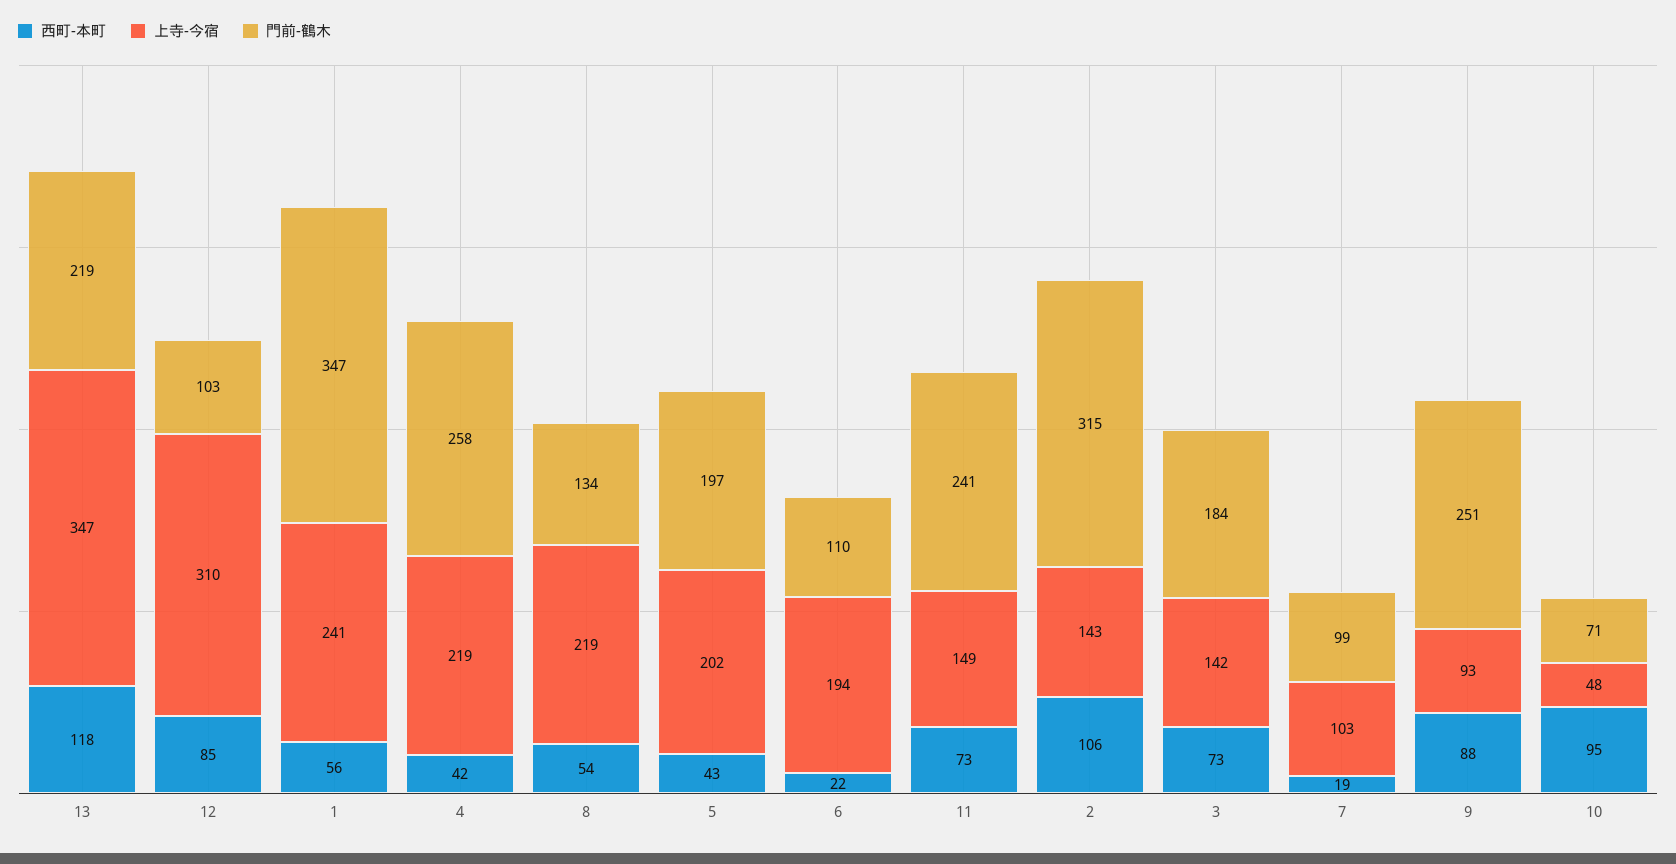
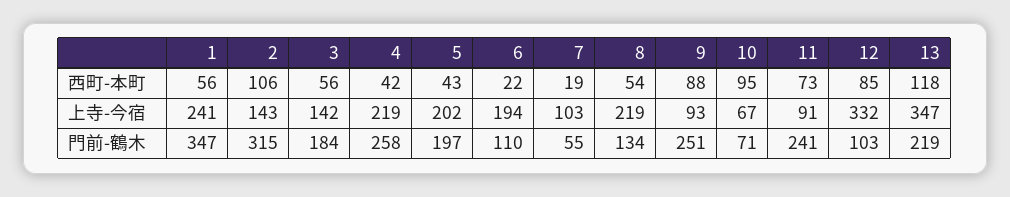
  {
    "西町-本町": {
      "13": 118,
      "12": 85,
      "1": 56,
      "4": 42,
      "8": 54,
      "5": 43,
      "6": 22,
      "11": 73,
      "2": 106,
-     "3": 73,
+     "3": 56,
      "7": 19,
      "9": 88,
      "10": 95
    },
    "上寺-今宿": {
      "13": 347,
-     "12": 310,
+     "12": 332,
      "1": 241,
      "4": 219,
      "8": 219,
      "5": 202,
      "6": 194,
-     "11": 149,
+     "11": 91,
      "2": 143,
      "3": 142,
      "7": 103,
      "9": 93,
-     "10": 48
+     "10": 67
    },
    "門前-鶴木": {
      "13": 219,
      "12": 103,
      "1": 347,
      "4": 258,
      "8": 134,
      "5": 197,
      "6": 110,
      "11": 241,
      "2": 315,
      "3": 184,
-     "7": 99,
+     "7": 55,
      "9": 251,
      "10": 71
    }
  }

